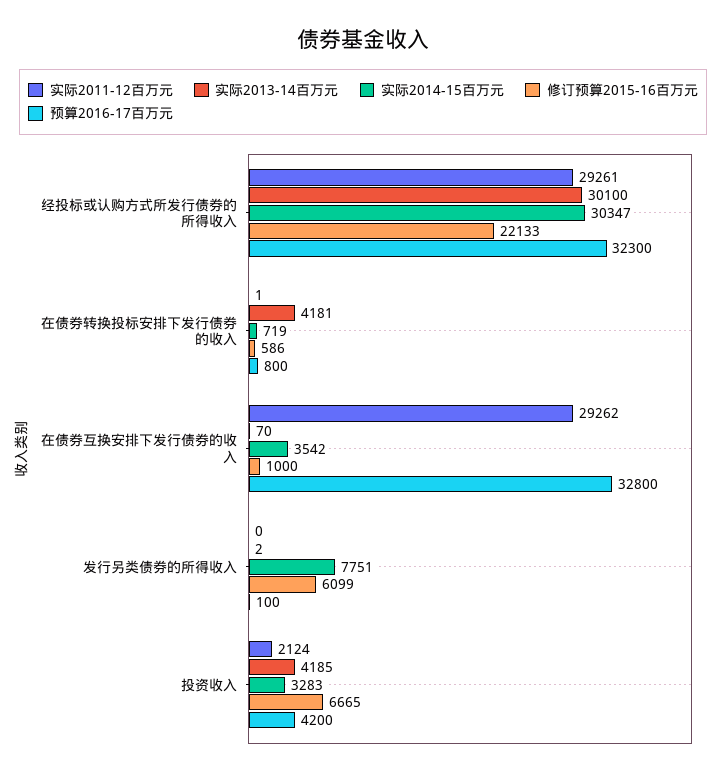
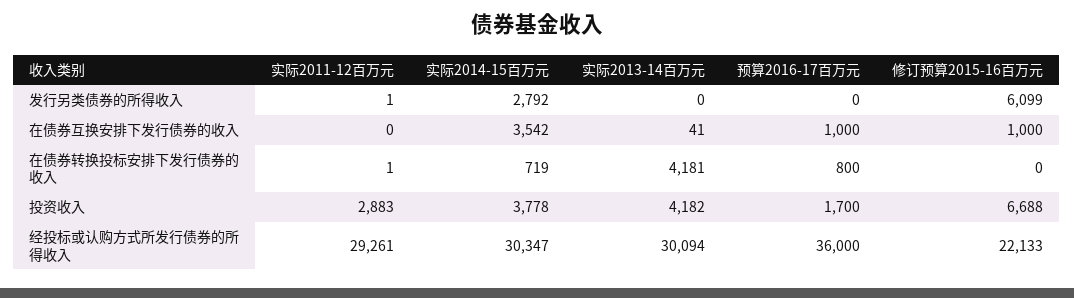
  {
    "实际2011-12百万元": {
      "经投标或认购方式所发行债券的所得收入": 29261,
      "在债券转换投标安排下发行债券的收入": 1,
-     "在债券互换安排下发行债券的收入": 29262,
+     "在债券互换安排下发行债券的收入": 0,
-     "发行另类债券的所得收入": 0,
+     "发行另类债券的所得收入": 1,
-     "投资收入": 2124
+     "投资收入": 2883
    },
    "实际2013-14百万元": {
-     "经投标或认购方式所发行债券的所得收入": 30100,
+     "经投标或认购方式所发行债券的所得收入": 30094,
      "在债券转换投标安排下发行债券的收入": 4181,
-     "在债券互换安排下发行债券的收入": 70,
+     "在债券互换安排下发行债券的收入": 41,
-     "发行另类债券的所得收入": 2,
+     "发行另类债券的所得收入": 0,
-     "投资收入": 4185
+     "投资收入": 4182
    },
    "实际2014-15百万元": {
      "经投标或认购方式所发行债券的所得收入": 30347,
      "在债券转换投标安排下发行债券的收入": 719,
      "在债券互换安排下发行债券的收入": 3542,
-     "发行另类债券的所得收入": 7751,
+     "发行另类债券的所得收入": 2792,
-     "投资收入": 3283
+     "投资收入": 3778
    },
    "修订预算2015-16百万元": {
      "经投标或认购方式所发行债券的所得收入": 22133,
-     "在债券转换投标安排下发行债券的收入": 586,
+     "在债券转换投标安排下发行债券的收入": 0,
      "在债券互换安排下发行债券的收入": 1000,
      "发行另类债券的所得收入": 6099,
-     "投资收入": 6665
+     "投资收入": 6688
    },
    "预算2016-17百万元": {
-     "经投标或认购方式所发行债券的所得收入": 32300,
+     "经投标或认购方式所发行债券的所得收入": 36000,
      "在债券转换投标安排下发行债券的收入": 800,
-     "在债券互换安排下发行债券的收入": 32800,
+     "在债券互换安排下发行债券的收入": 1000,
-     "发行另类债券的所得收入": 100,
+     "发行另类债券的所得收入": 0,
-     "投资收入": 4200
+     "投资收入": 1700
    }
  }

